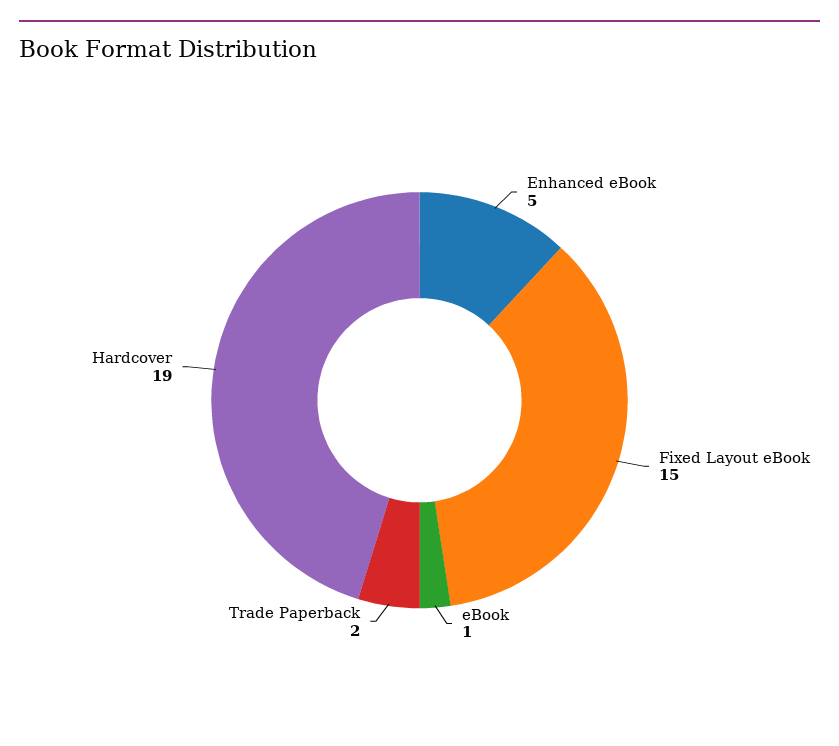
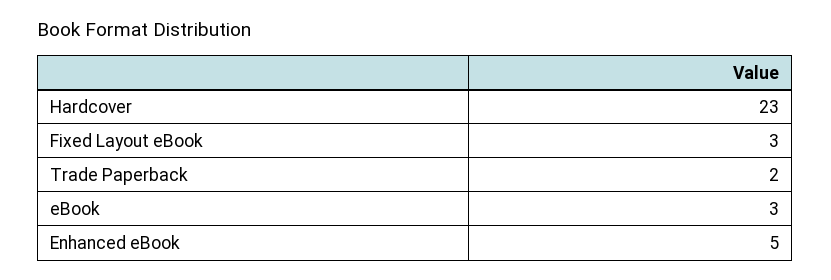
  {
    "Enhanced eBook": 5,
-   "Fixed Layout eBook": 15,
+   "Fixed Layout eBook": 3,
-   "eBook": 1,
+   "eBook": 3,
    "Trade Paperback": 2,
-   "Hardcover": 19
+   "Hardcover": 23
  }

